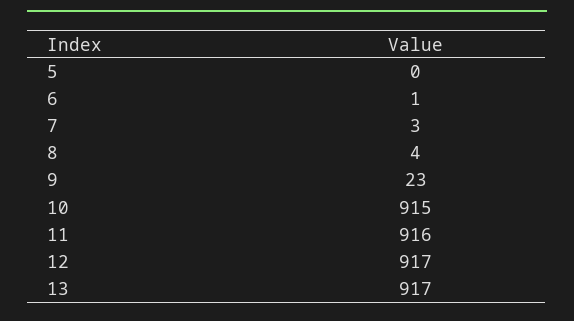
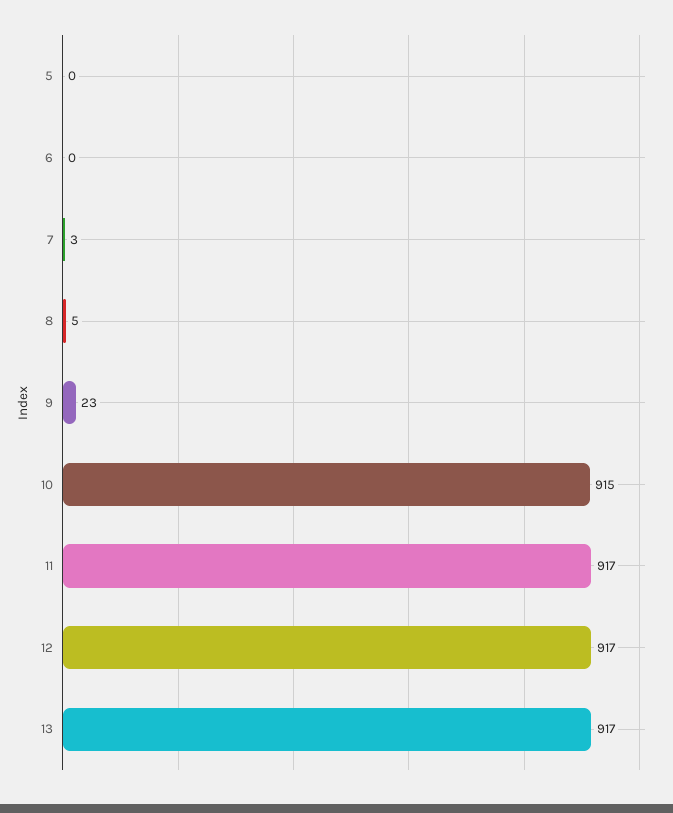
  {
    "5": 0,
-   "6": 1,
+   "6": 0,
    "7": 3,
-   "8": 4,
+   "8": 5,
    "9": 23,
    "10": 915,
-   "11": 916,
+   "11": 917,
    "12": 917,
    "13": 917
  }

